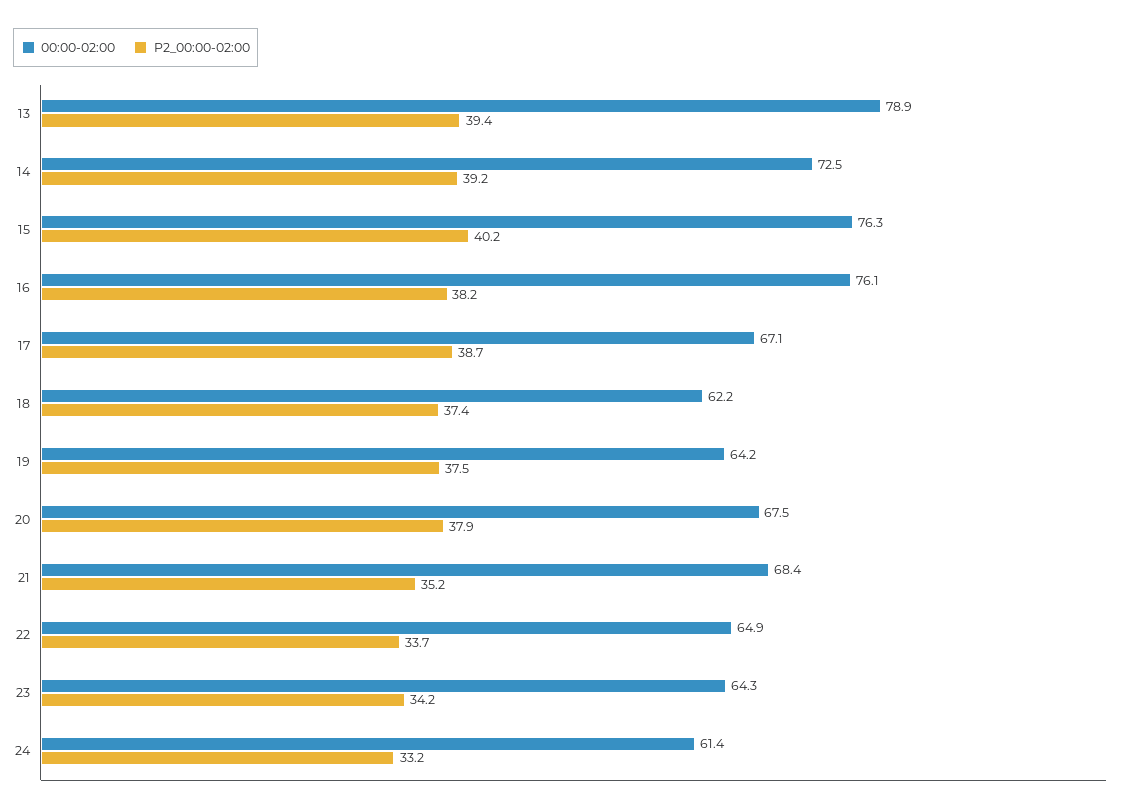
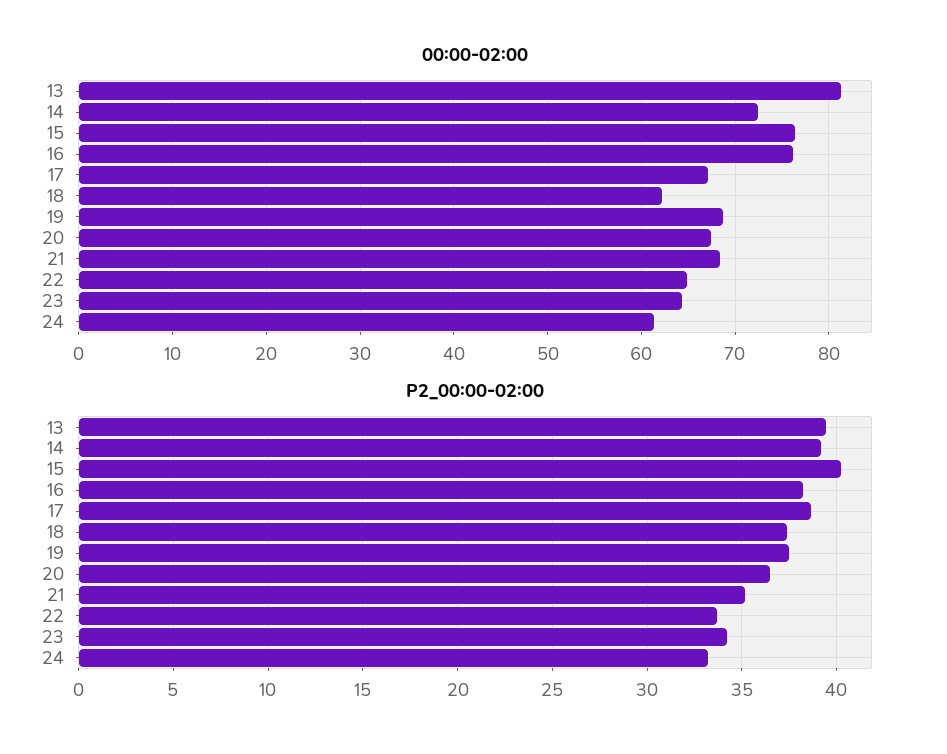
  {
    "00:00-02:00": {
-     "13": 78.9,
+     "13": 81,
      "14": 72.5,
      "15": 76.3,
      "16": 76.1,
      "17": 67.1,
      "18": 62.2,
-     "19": 64.2,
+     "19": 69,
      "20": 67.5,
      "21": 68.4,
      "22": 64.9,
      "23": 64.3,
      "24": 61.4
    },
    "P2_00:00-02:00": {
      "13": 39.4,
      "14": 39.2,
      "15": 40.2,
      "16": 38.2,
      "17": 38.7,
      "18": 37.4,
      "19": 37.5,
-     "20": 37.9,
+     "20": 36.5,
      "21": 35.2,
      "22": 33.7,
      "23": 34.2,
      "24": 33.2
    }
  }

